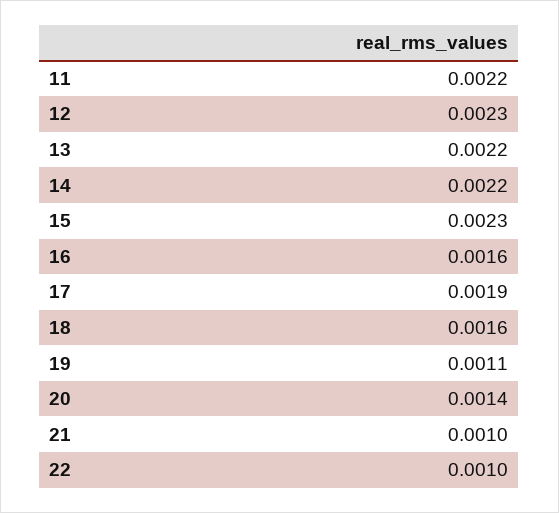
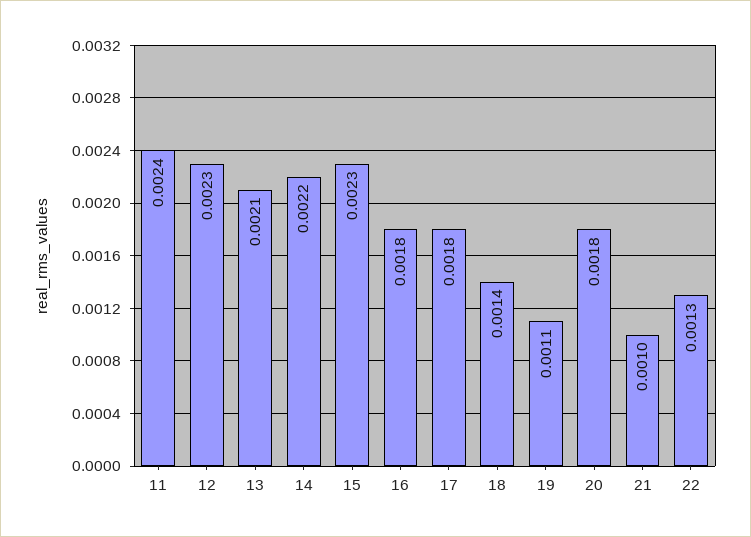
  {
-   "11": 0.0022,
+   "11": 0.0024,
    "12": 0.0023,
-   "13": 0.0022,
+   "13": 0.0021,
    "14": 0.0022,
    "15": 0.0023,
-   "16": 0.0016,
+   "16": 0.0018,
-   "17": 0.0019,
+   "17": 0.0018,
-   "18": 0.0016,
+   "18": 0.0014,
    "19": 0.0011,
-   "20": 0.0014,
+   "20": 0.0018,
    "21": 0.001,
-   "22": 0.001
+   "22": 0.0013
  }

